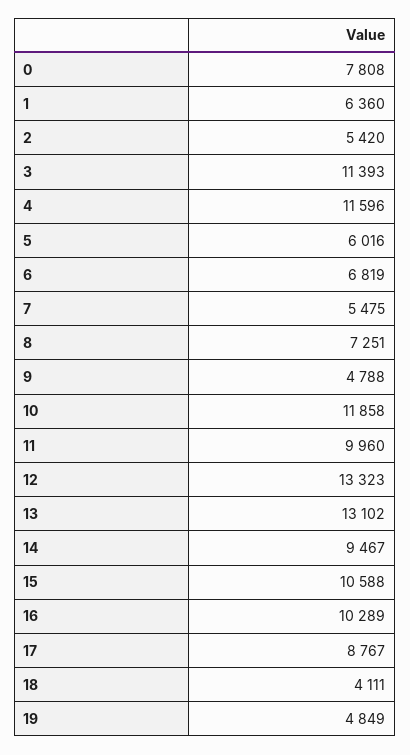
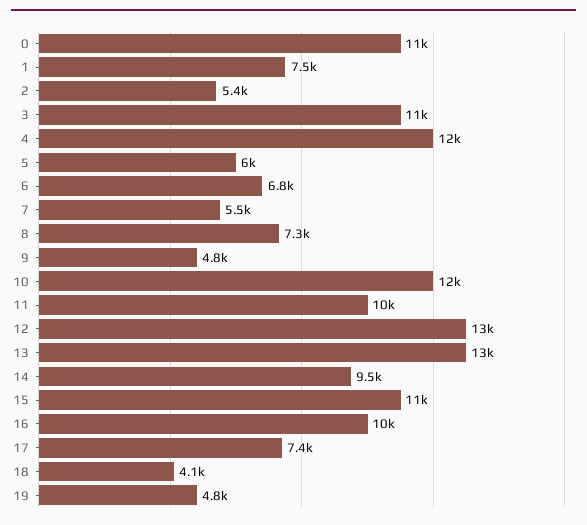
  {
-   "0": 7808,
+   "0": 11000,
-   "1": 6360,
+   "1": 7500,
    "2": 5420,
    "3": 11393,
    "4": 11596,
    "5": 6016,
    "6": 6819,
    "7": 5475,
    "8": 7251,
    "9": 4788,
    "10": 11858,
    "11": 9960,
    "12": 13323,
    "13": 13102,
    "14": 9467,
    "15": 10588,
    "16": 10289,
-   "17": 8767,
+   "17": 7400,
    "18": 4111,
    "19": 4849
  }

